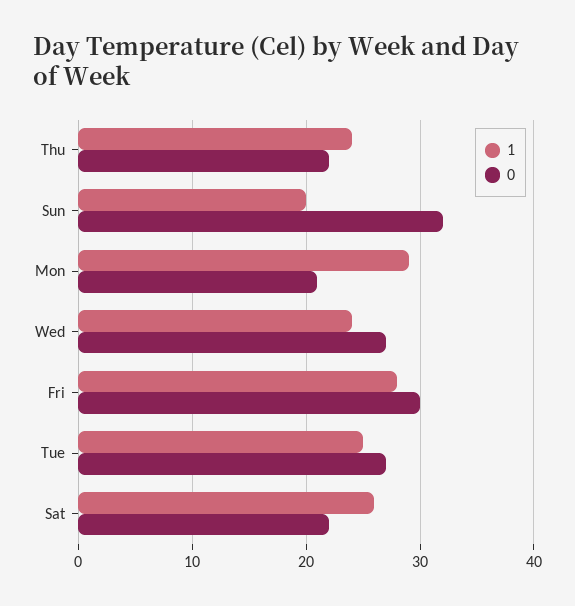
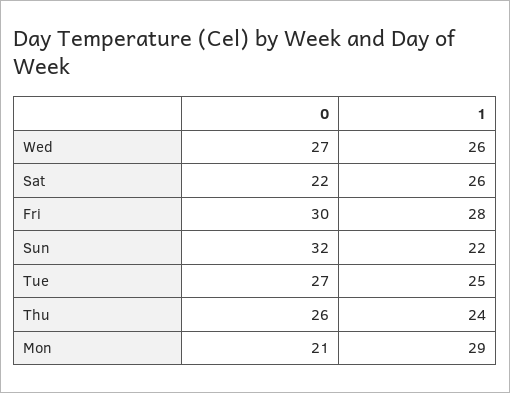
  {
    "1": {
      "Thu": 24,
-     "Sun": 20,
+     "Sun": 22,
      "Mon": 29,
-     "Wed": 24,
+     "Wed": 26,
      "Fri": 28,
      "Tue": 25,
      "Sat": 26
    },
    "0": {
-     "Thu": 22,
+     "Thu": 26,
      "Sun": 32,
      "Mon": 21,
      "Wed": 27,
      "Fri": 30,
      "Tue": 27,
      "Sat": 22
    }
  }

